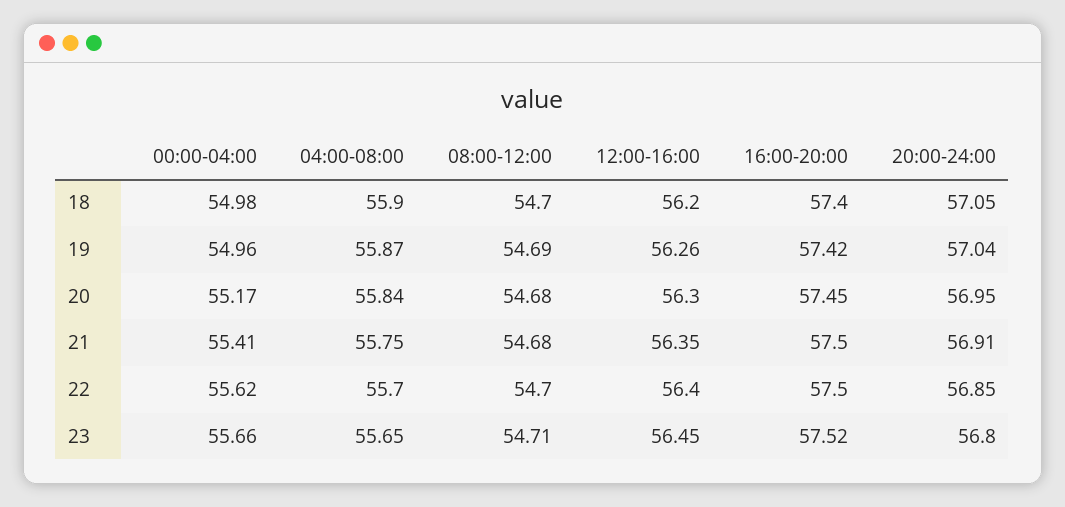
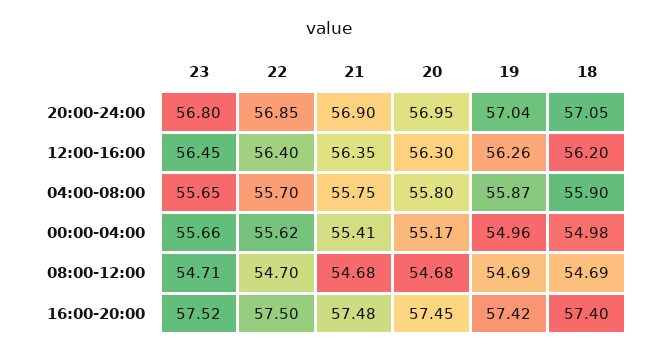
  {
    "00:00-04:00": {
      "18": 54.98,
      "19": 54.96,
      "20": 55.17,
      "21": 55.41,
      "22": 55.62,
      "23": 55.66
    },
    "04:00-08:00": {
      "18": 55.9,
      "19": 55.87,
-     "20": 55.84,
+     "20": 55.8,
      "21": 55.75,
      "22": 55.7,
      "23": 55.65
    },
    "08:00-12:00": {
-     "18": 54.7,
+     "18": 54.69,
      "19": 54.69,
      "20": 54.68,
      "21": 54.68,
      "22": 54.7,
      "23": 54.71
    },
    "12:00-16:00": {
      "18": 56.2,
      "19": 56.26,
      "20": 56.3,
      "21": 56.35,
      "22": 56.4,
      "23": 56.45
    },
    "16:00-20:00": {
      "18": 57.4,
      "19": 57.42,
      "20": 57.45,
-     "21": 57.5,
+     "21": 57.48,
      "22": 57.5,
      "23": 57.52
    },
    "20:00-24:00": {
      "18": 57.05,
      "19": 57.04,
      "20": 56.95,
-     "21": 56.91,
+     "21": 56.9,
      "22": 56.85,
      "23": 56.8
    }
  }

